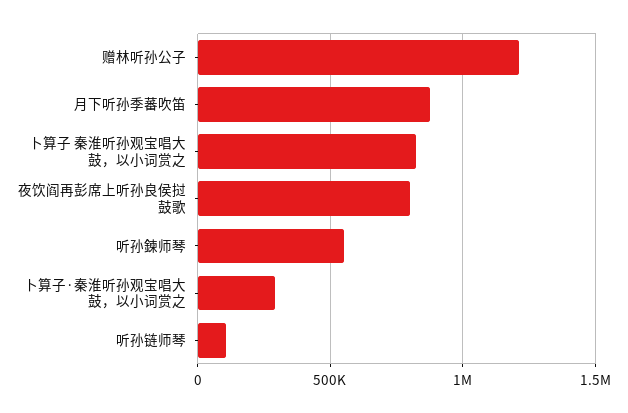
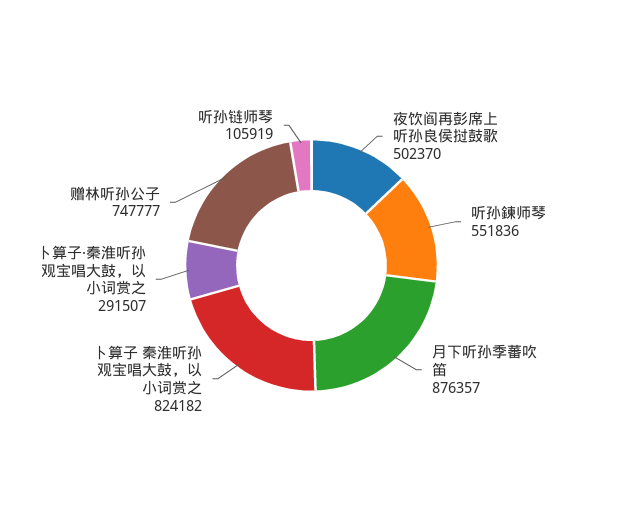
  {
-   "赠林听孙公子": 1200000,
+   "赠林听孙公子": 747777,
    "月下听孙季蕃吹笛": 876357,
    "卜算子 秦淮听孙观宝唱大鼓，以小词赏之": 824182,
-   "夜饮阎再彭席上听孙良侯挝鼓歌": 800000,
+   "夜饮阎再彭席上听孙良侯挝鼓歌": 502370,
    "听孙鍊师琴": 551836,
    "卜算子·秦淮听孙观宝唱大鼓，以小词赏之": 291507,
    "听孙链师琴": 105919
  }

